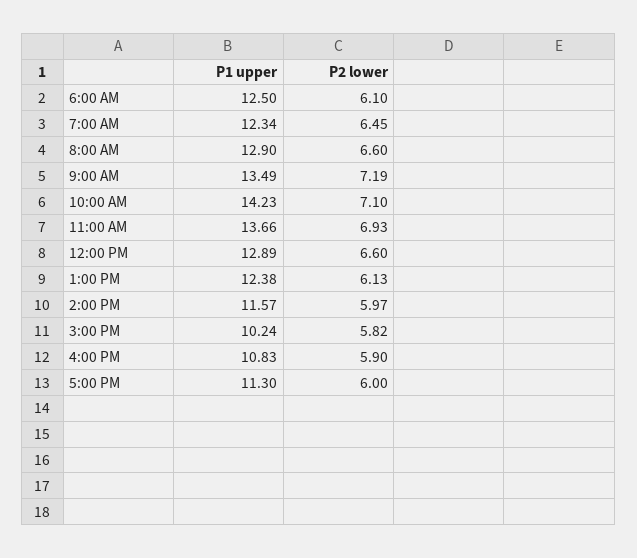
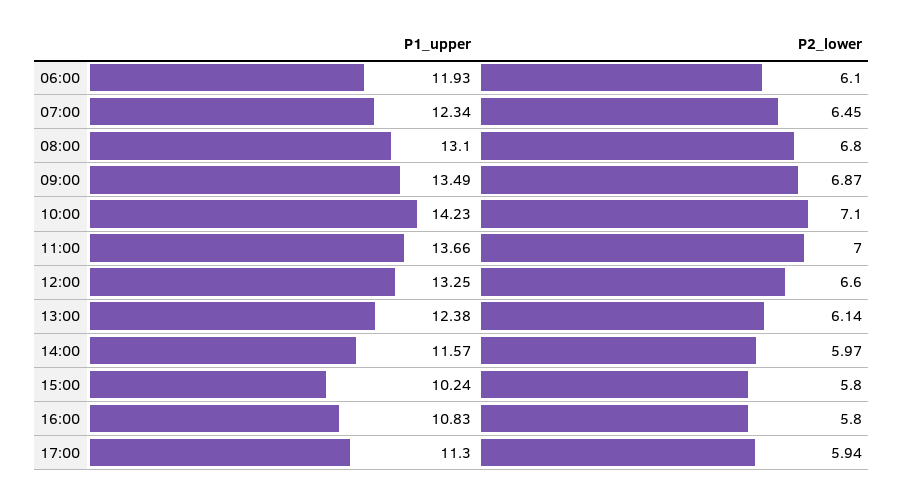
  {
    "P1 upper": {
-     "6:00 AM": 12.5,
+     "6:00 AM": 11.93,
      "7:00 AM": 12.34,
-     "8:00 AM": 12.9,
+     "8:00 AM": 13.1,
      "9:00 AM": 13.49,
      "10:00 AM": 14.23,
      "11:00 AM": 13.66,
-     "12:00 PM": 12.89,
+     "12:00 PM": 13.25,
      "1:00 PM": 12.38,
      "2:00 PM": 11.57,
      "3:00 PM": 10.24,
      "4:00 PM": 10.83,
      "5:00 PM": 11.3
    },
    "P2 lower": {
      "6:00 AM": 6.1,
      "7:00 AM": 6.45,
-     "8:00 AM": 6.6,
+     "8:00 AM": 6.8,
-     "9:00 AM": 7.19,
+     "9:00 AM": 6.87,
      "10:00 AM": 7.1,
-     "11:00 AM": 6.93,
+     "11:00 AM": 7,
      "12:00 PM": 6.6,
-     "1:00 PM": 6.13,
+     "1:00 PM": 6.14,
      "2:00 PM": 5.97,
-     "3:00 PM": 5.82,
+     "3:00 PM": 5.8,
-     "4:00 PM": 5.9,
+     "4:00 PM": 5.8,
-     "5:00 PM": 6
+     "5:00 PM": 5.94
    }
  }

